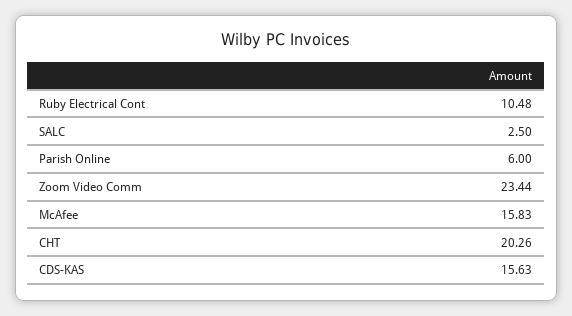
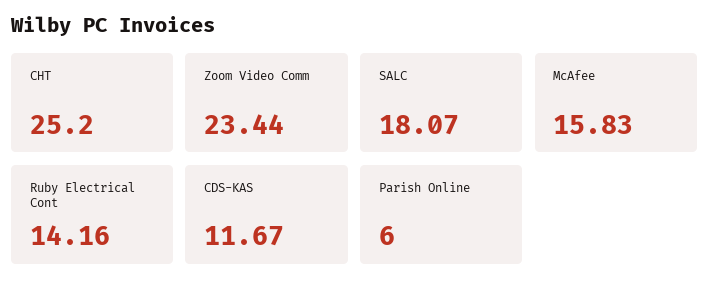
  {
-   "Ruby Electrical Cont": 10.48,
+   "Ruby Electrical Cont": 14.16,
-   "SALC": 2.5,
+   "SALC": 18.07,
    "Parish Online": 6,
    "Zoom Video Comm": 23.44,
    "McAfee": 15.83,
-   "CHT": 20.26,
+   "CHT": 25.2,
-   "CDS-KAS": 15.63
+   "CDS-KAS": 11.67
  }

